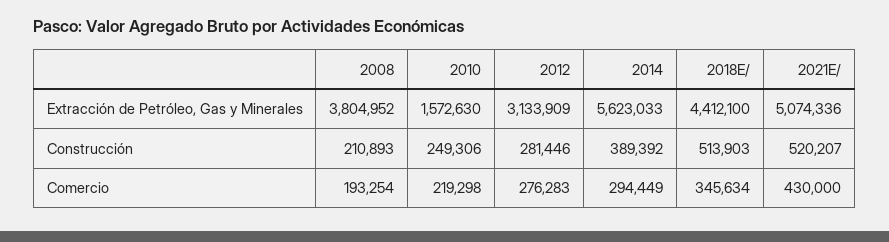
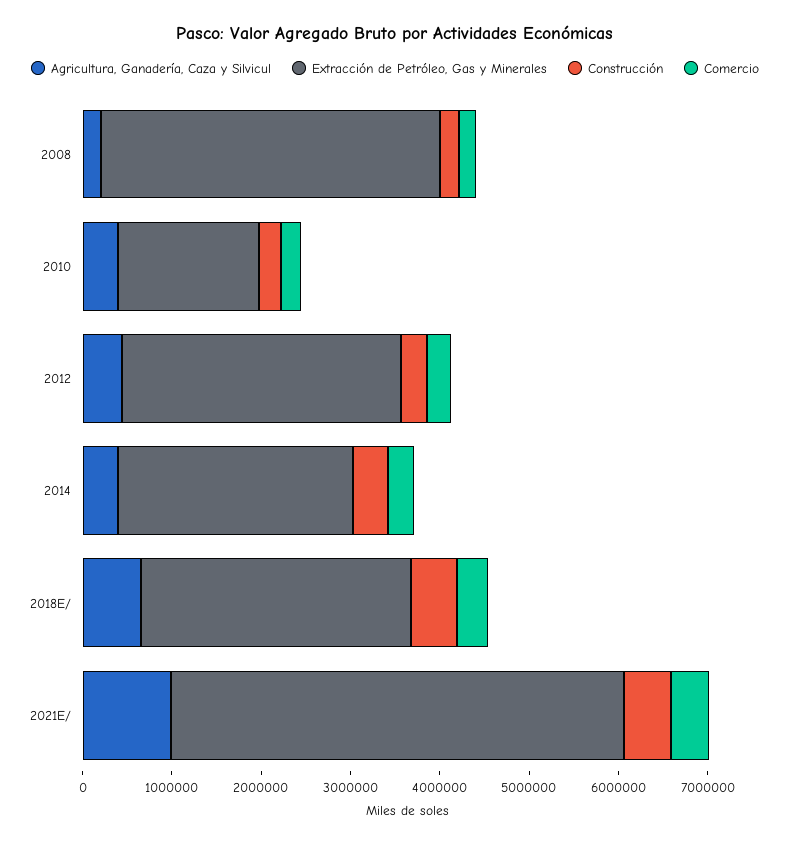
  {
    "Extracción de Petróleo, Gas y Minerales": {
      "2008": 3804952,
      "2010": 1572630,
      "2012": 3133909,
-     "2014": 5623033,
+     "2014": 2600000,
-     "2018E/": 4412100,
+     "2018E/": 3000000,
      "2021E/": 5074336
    },
    "Construcción": {
      "2008": 210893,
      "2010": 249306,
      "2012": 281446,
      "2014": 389392,
      "2018E/": 513903,
      "2021E/": 520207
    },
    "Comercio": {
      "2008": 193254,
      "2010": 219298,
      "2012": 276283,
      "2014": 294449,
      "2018E/": 345634,
      "2021E/": 430000
-   }
+   },
+   "Agricultura, Ganadería, Caza y Silvicul": {
+     "2008": 200000,
+     "2010": 400000,
+     "2012": 400000,
+     "2014": 400000,
+     "2018E/": 600000,
+     "2021E/": 1000000
+   }
  }

